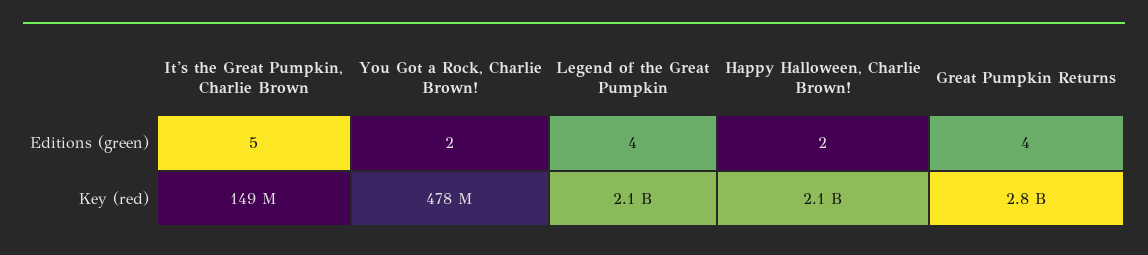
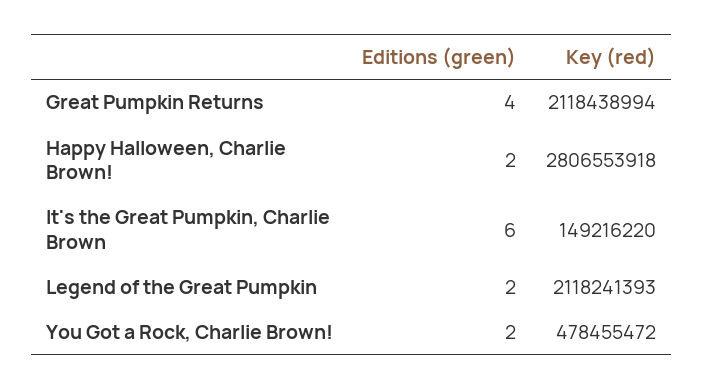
  {
    "It's the Great Pumpkin, Charlie Brown": {
-     "Editions (green)": 5,
+     "Editions (green)": 6,
      "Key (red)": 149216220
    },
    "You Got a Rock, Charlie Brown!": {
      "Editions (green)": 2,
      "Key (red)": 478455472
    },
    "Legend of the Great Pumpkin": {
-     "Editions (green)": 4,
+     "Editions (green)": 2,
      "Key (red)": 2118241393
    },
    "Happy Halloween, Charlie Brown!": {
      "Editions (green)": 2,
-     "Key (red)": 2100000000
+     "Key (red)": 2806553918
    },
    "Great Pumpkin Returns": {
      "Editions (green)": 4,
-     "Key (red)": 2800000000
+     "Key (red)": 2118438994
    }
  }

